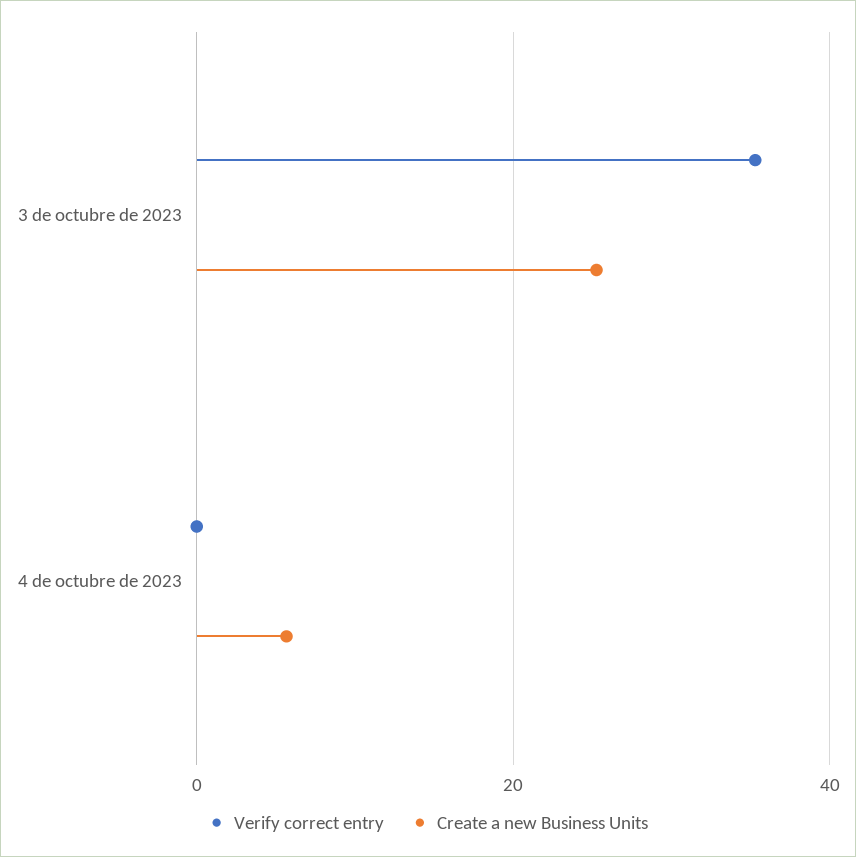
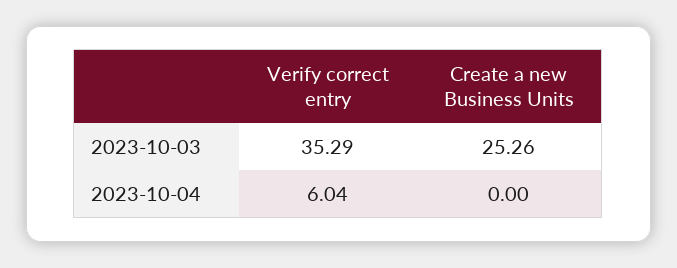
  {
    "Verify correct entry": {
      "3 de octubre de 2023": 35.29,
-     "4 de octubre de 2023": 0
+     "4 de octubre de 2023": 6.04
    },
    "Create a new Business Units": {
      "3 de octubre de 2023": 25.26,
-     "4 de octubre de 2023": 6
+     "4 de octubre de 2023": 0
    }
  }

